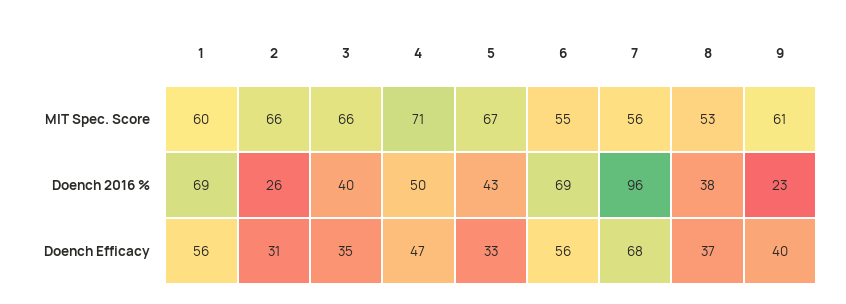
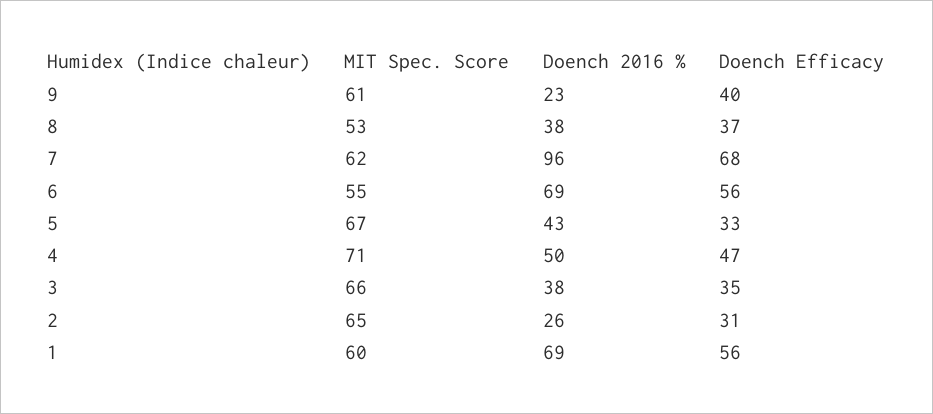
  {
    "1": {
      "MIT Spec. Score": 60,
      "Doench 2016 %": 69,
      "Doench Efficacy": 56
    },
    "2": {
-     "MIT Spec. Score": 66,
+     "MIT Spec. Score": 65,
      "Doench 2016 %": 26,
      "Doench Efficacy": 31
    },
    "3": {
      "MIT Spec. Score": 66,
-     "Doench 2016 %": 40,
+     "Doench 2016 %": 38,
      "Doench Efficacy": 35
    },
    "4": {
      "MIT Spec. Score": 71,
      "Doench 2016 %": 50,
      "Doench Efficacy": 47
    },
    "5": {
      "MIT Spec. Score": 67,
      "Doench 2016 %": 43,
      "Doench Efficacy": 33
    },
    "6": {
      "MIT Spec. Score": 55,
      "Doench 2016 %": 69,
      "Doench Efficacy": 56
    },
    "7": {
-     "MIT Spec. Score": 56,
+     "MIT Spec. Score": 62,
      "Doench 2016 %": 96,
      "Doench Efficacy": 68
    },
    "8": {
      "MIT Spec. Score": 53,
      "Doench 2016 %": 38,
      "Doench Efficacy": 37
    },
    "9": {
      "MIT Spec. Score": 61,
      "Doench 2016 %": 23,
      "Doench Efficacy": 40
    }
  }

